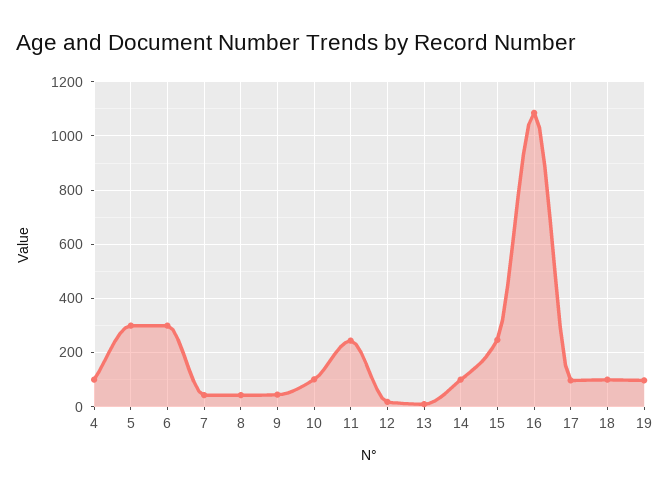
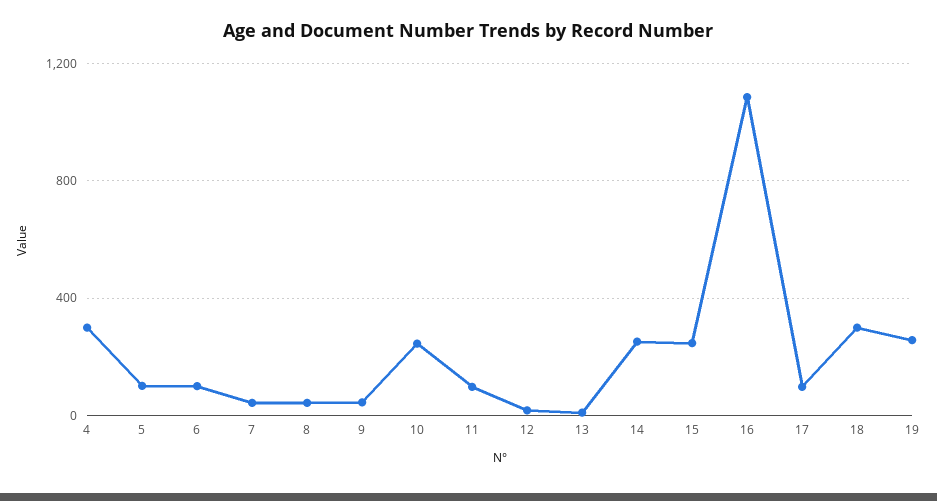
  {
-   "4": 100,
+   "4": 300,
-   "5": 300,
+   "5": 100,
-   "6": 300,
+   "6": 100,
    "7": 50,
    "8": 50,
    "9": 50,
-   "10": 100,
+   "10": 250,
-   "11": 250,
+   "11": 100,
    "12": 25,
    "13": 0,
-   "14": 100,
+   "14": 250,
    "15": 250,
    "16": 1075,
    "17": 100,
-   "18": 100,
+   "18": 300,
-   "19": 100
+   "19": 250
  }

